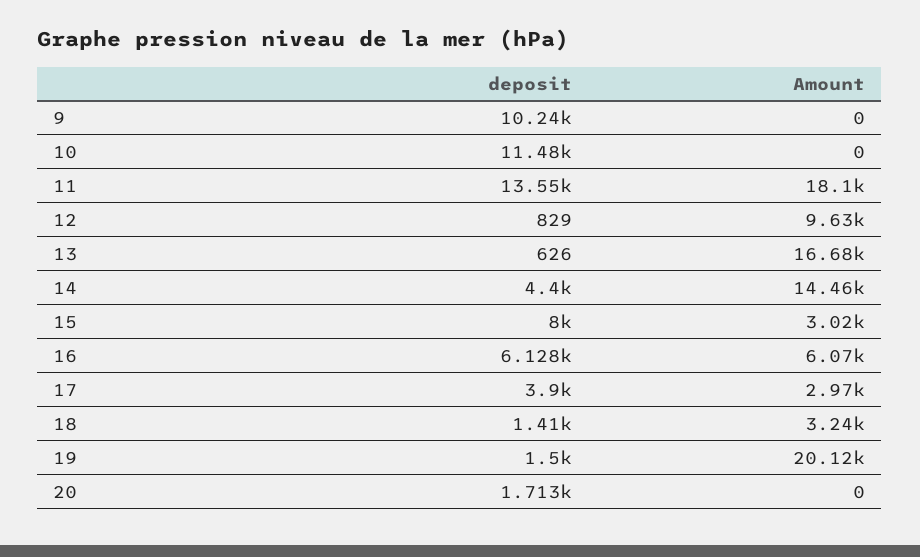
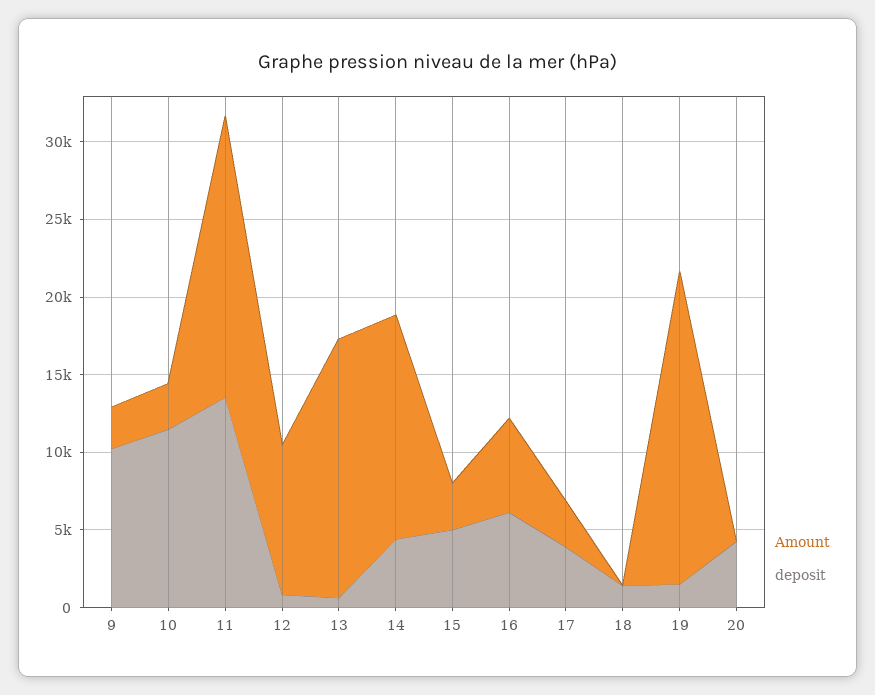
  {
    "deposit": {
      "9": 10240,
      "10": 11480,
      "11": 13550,
      "12": 829,
      "13": 626,
      "14": 4400,
-     "15": 8000,
+     "15": 5000,
      "16": 6128,
      "17": 3900,
      "18": 1410,
      "19": 1500,
-     "20": 1713
+     "20": 4000
    },
    "Amount": {
-     "9": 0,
+     "9": 3000,
-     "10": 0,
+     "10": 3000,
      "11": 18100,
      "12": 9630,
      "13": 16680,
      "14": 14460,
      "15": 3020,
      "16": 6070,
      "17": 2970,
-     "18": 3240,
+     "18": 0,
      "19": 20120,
      "20": 0
    }
  }

